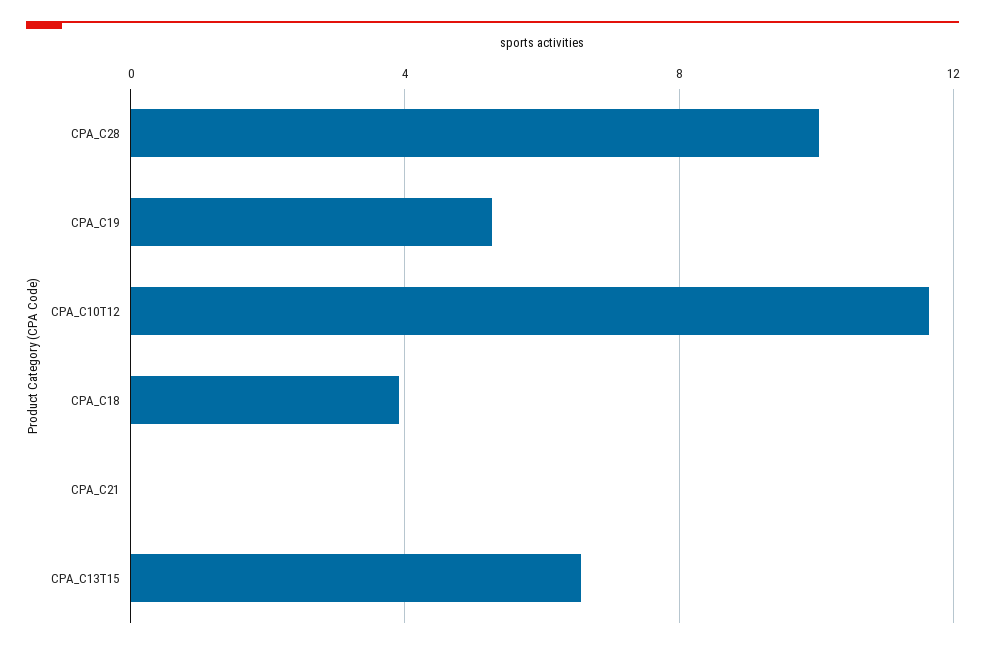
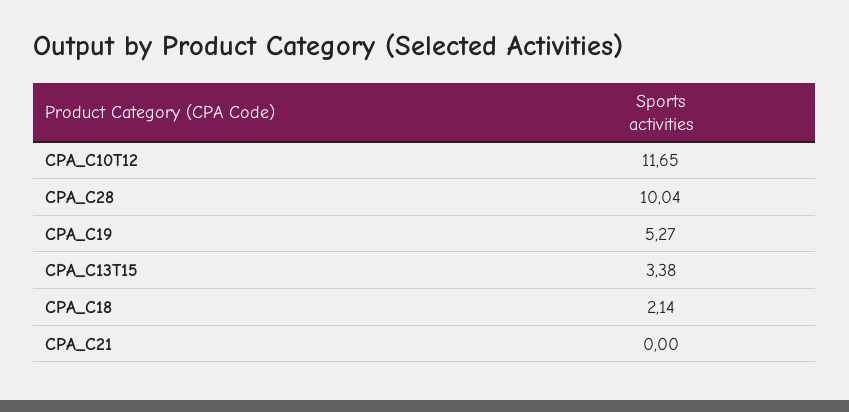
  {
    "CPA_C28": 10.04,
    "CPA_C19": 5.27,
    "CPA_C10T12": 11.65,
-   "CPA_C18": 4,
+   "CPA_C18": 2.14,
    "CPA_C21": 0,
-   "CPA_C13T15": 6.5
+   "CPA_C13T15": 3.38
  }

